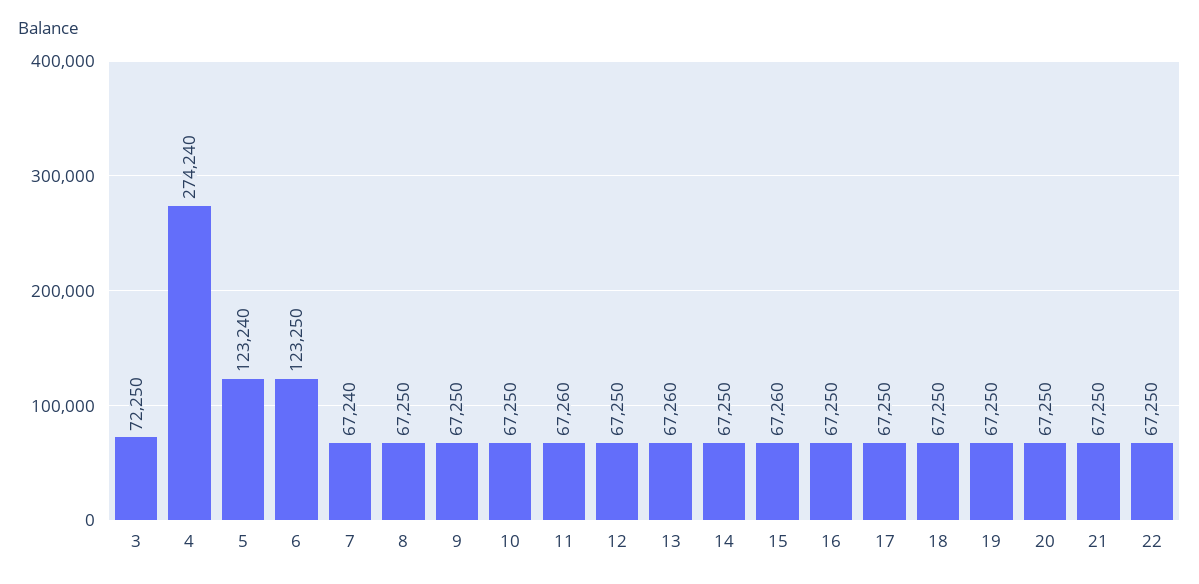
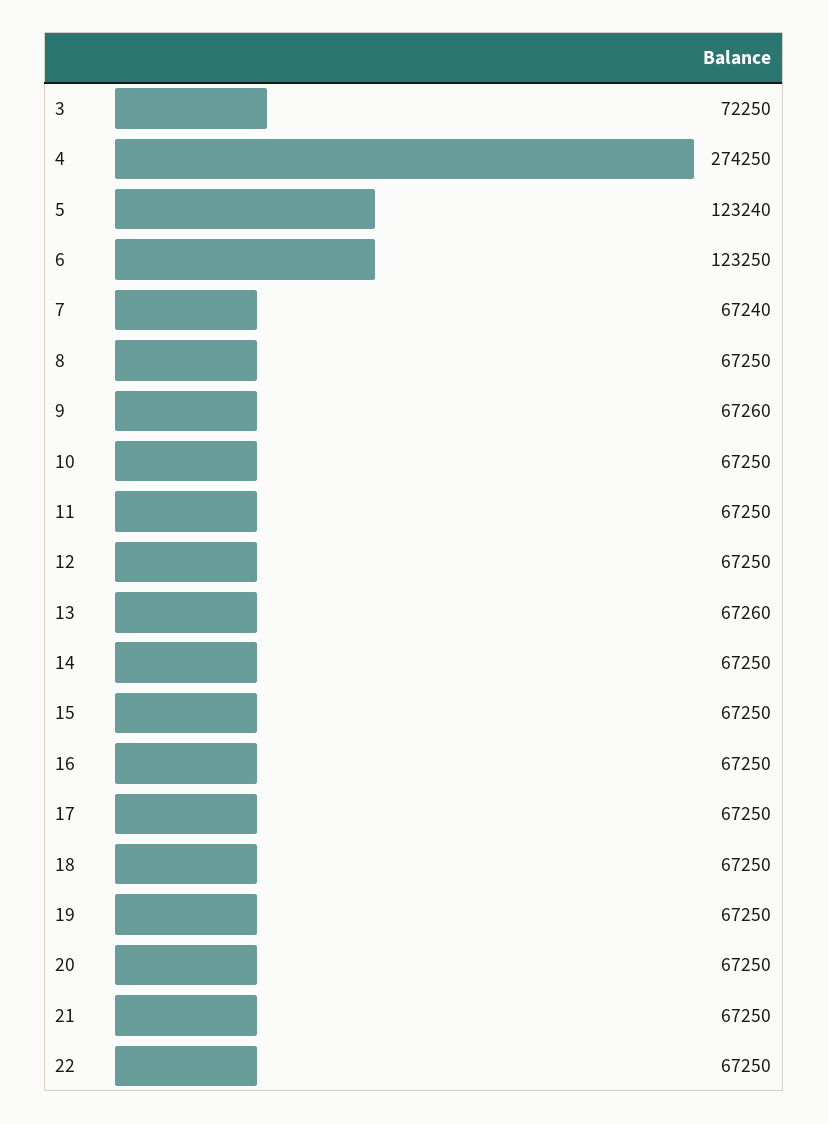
  {
    "3": 72250,
-   "4": 274240,
+   "4": 274250,
    "5": 123240,
    "6": 123250,
    "7": 67240,
    "8": 67250,
-   "9": 67250,
+   "9": 67260,
    "10": 67250,
-   "11": 67260,
+   "11": 67250,
    "12": 67250,
    "13": 67260,
    "14": 67250,
-   "15": 67260,
+   "15": 67250,
    "16": 67250,
    "17": 67250,
    "18": 67250,
    "19": 67250,
    "20": 67250,
    "21": 67250,
    "22": 67250
  }

